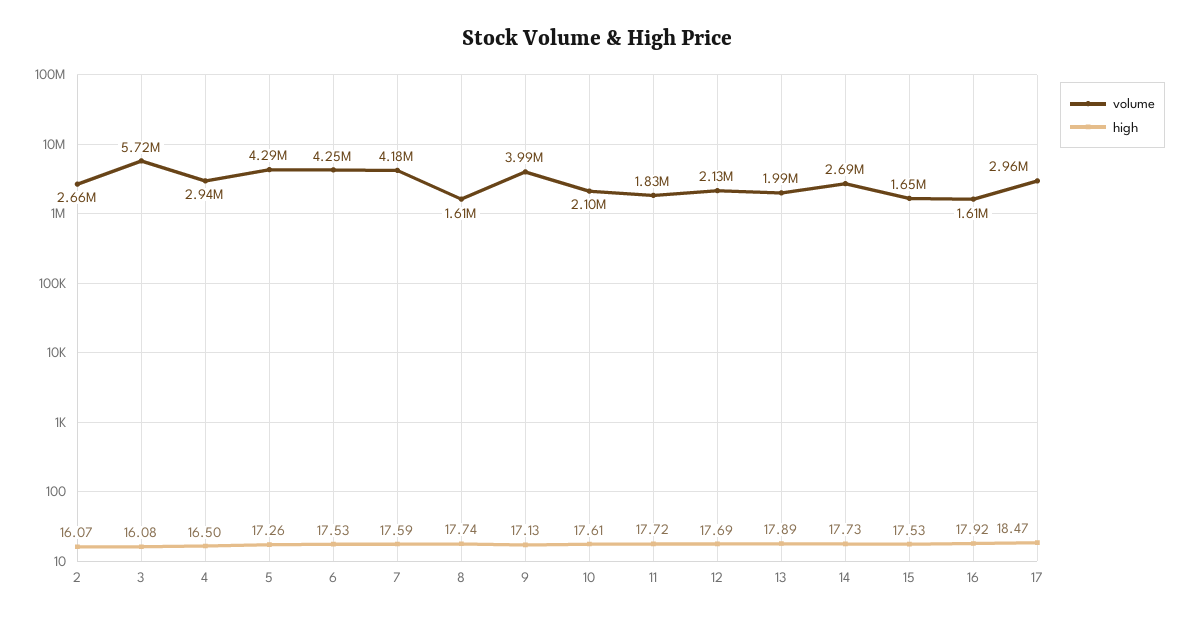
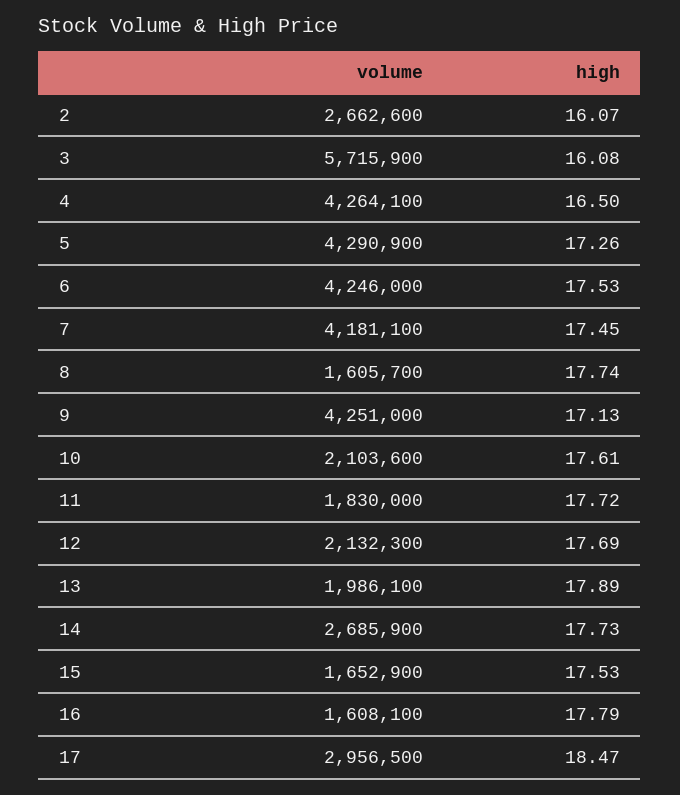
  {
    "volume": {
      "2": 2662600,
      "3": 5715900,
-     "4": 2940000,
+     "4": 4264100,
      "5": 4290900,
      "6": 4246000,
      "7": 4181100,
      "8": 1605700,
-     "9": 3990000,
+     "9": 4251000,
      "10": 2103600,
      "11": 1830000,
      "12": 2132300,
      "13": 1986100,
      "14": 2685900,
      "15": 1652900,
      "16": 1608100,
      "17": 2956500
    },
    "high": {
      "2": 16.07,
      "3": 16.08,
      "4": 16.5,
      "5": 17.26,
      "6": 17.53,
-     "7": 17.59,
+     "7": 17.45,
      "8": 17.74,
      "9": 17.13,
      "10": 17.61,
      "11": 17.72,
      "12": 17.69,
      "13": 17.89,
      "14": 17.73,
      "15": 17.53,
-     "16": 17.92,
+     "16": 17.79,
      "17": 18.47
    }
  }

